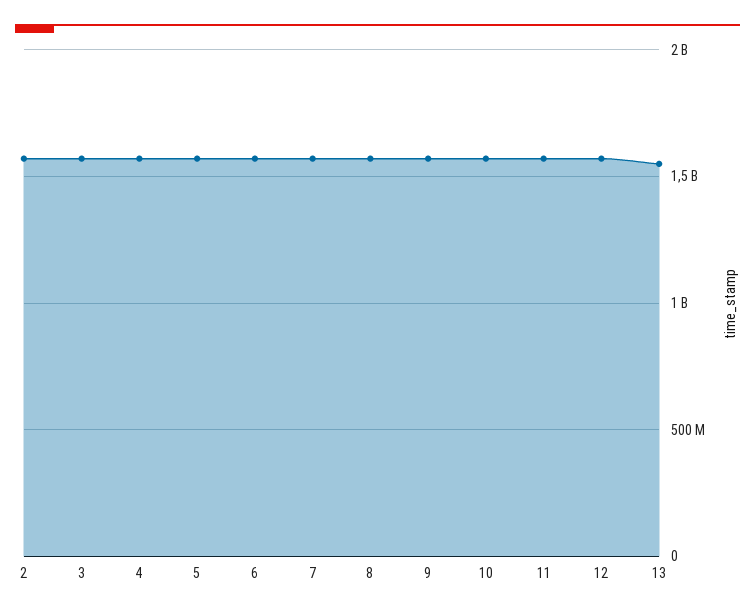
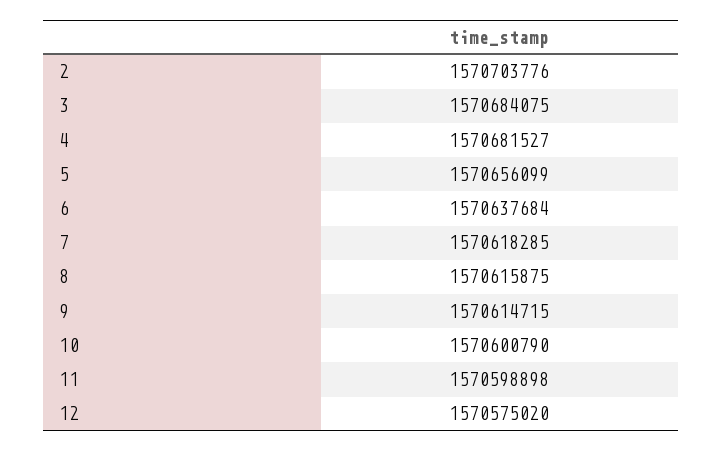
  {
    "2": 1570703776,
    "3": 1570684075,
    "4": 1570681527,
    "5": 1570656099,
    "6": 1570637684,
    "7": 1570618285,
    "8": 1570615875,
    "9": 1570614715,
    "10": 1570600790,
    "11": 1570598898,
-   "12": 1570575020,
+   "12": 1570575020
-   "13": 1550000000
  }

